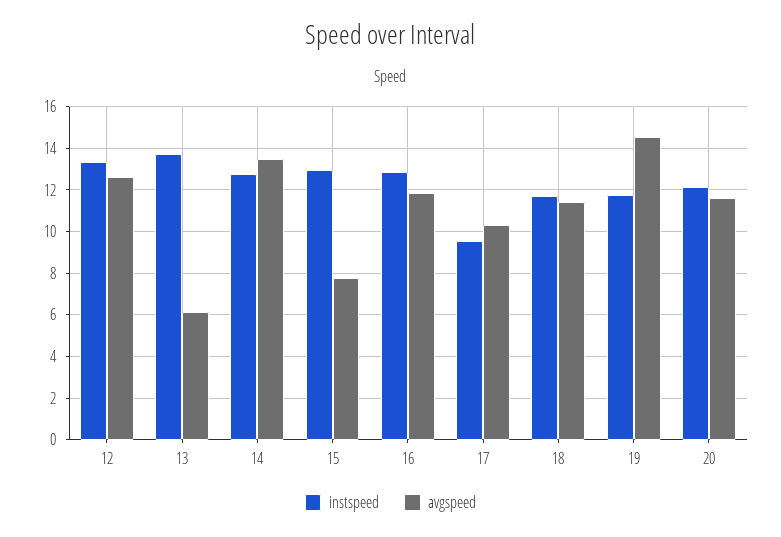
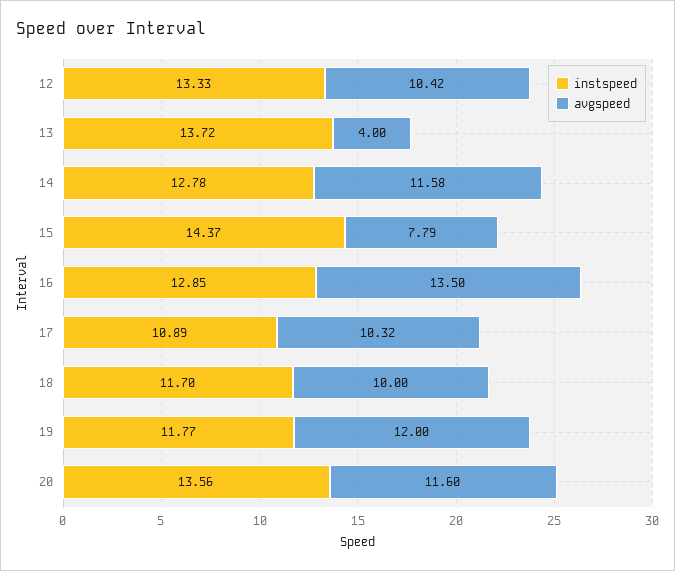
  {
    "instspeed": {
      "12": 13.33,
      "13": 13.72,
      "14": 12.78,
-     "15": 13,
+     "15": 14.37,
      "16": 12.85,
-     "17": 9.5,
+     "17": 10.89,
      "18": 11.7,
      "19": 11.77,
-     "20": 12
+     "20": 13.56
    },
    "avgspeed": {
-     "12": 12.5,
+     "12": 10.42,
-     "13": 6,
+     "13": 4,
-     "14": 13.5,
+     "14": 11.58,
      "15": 7.79,
-     "16": 12,
+     "16": 13.5,
      "17": 10.32,
-     "18": 11.5,
+     "18": 10,
-     "19": 14.5,
+     "19": 12,
      "20": 11.6
    }
  }

